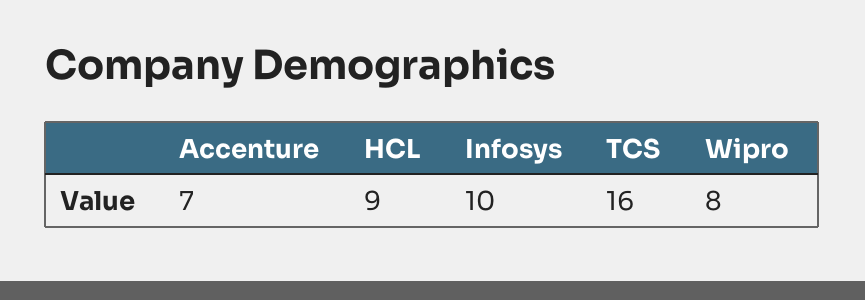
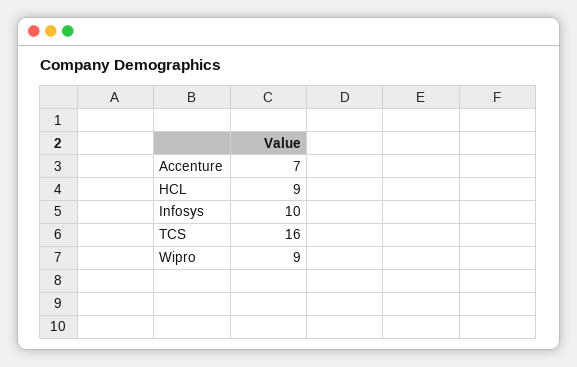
  {
    "Accenture": 7,
    "HCL": 9,
    "Infosys": 10,
    "TCS": 16,
-   "Wipro": 8
+   "Wipro": 9
  }

